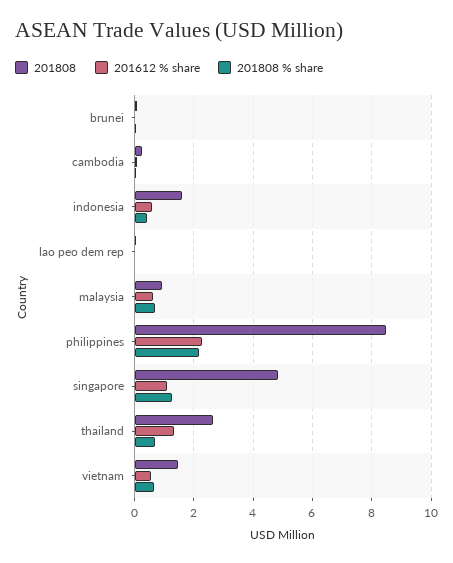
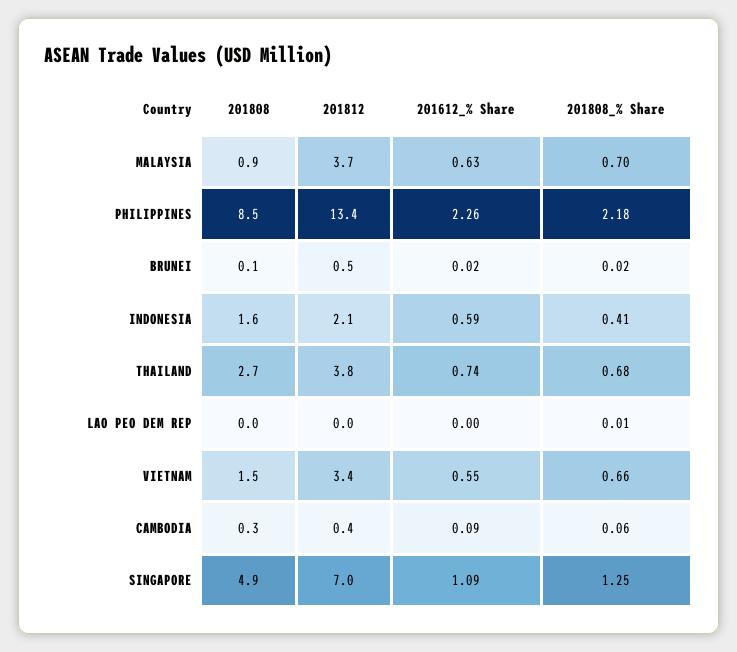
  {
    "201808": {
      "brunei": 0.1,
      "cambodia": 0.3,
      "indonesia": 1.6,
      "lao peo dem rep": 0,
      "malaysia": 0.9,
      "philippines": 8.5,
      "singapore": 4.9,
      "thailand": 2.7,
      "vietnam": 1.5
    },
    "201612 % share": {
      "brunei": 0.02,
      "cambodia": 0.09,
      "indonesia": 0.59,
      "lao peo dem rep": 0,
      "malaysia": 0.63,
      "philippines": 2.26,
      "singapore": 1.09,
-     "thailand": 1.25,
+     "thailand": 0.74,
      "vietnam": 0.55
    },
    "201808 % share": {
      "brunei": 0.02,
      "cambodia": 0.06,
      "indonesia": 0.41,
      "lao peo dem rep": 0.01,
      "malaysia": 0.7,
      "philippines": 2.18,
      "singapore": 1.25,
      "thailand": 0.68,
      "vietnam": 0.66
-   }
+   },
+   "201812": {
+     "malaysia": 3.7,
+     "philippines": 13.4,
+     "brunei": 0.5,
+     "indonesia": 2.1,
+     "thailand": 3.8,
+     "lao peo dem rep": 0,
+     "vietnam": 3.4,
+     "cambodia": 0.4,
+     "singapore": 7
+   }
  }

